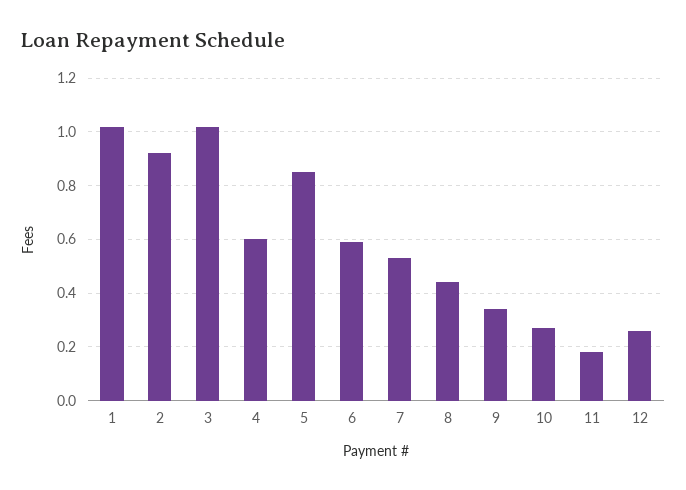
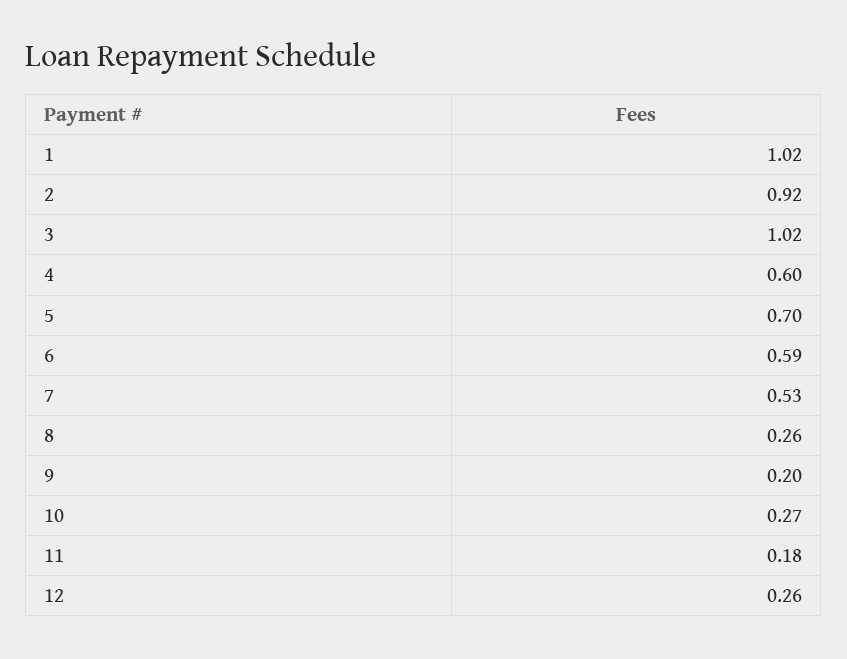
  {
    "1": 1.02,
    "2": 0.92,
    "3": 1.02,
    "4": 0.6,
-   "5": 0.85,
+   "5": 0.7,
    "6": 0.59,
    "7": 0.53,
-   "8": 0.45,
+   "8": 0.26,
-   "9": 0.35,
+   "9": 0.2,
    "10": 0.27,
    "11": 0.18,
    "12": 0.26
  }

